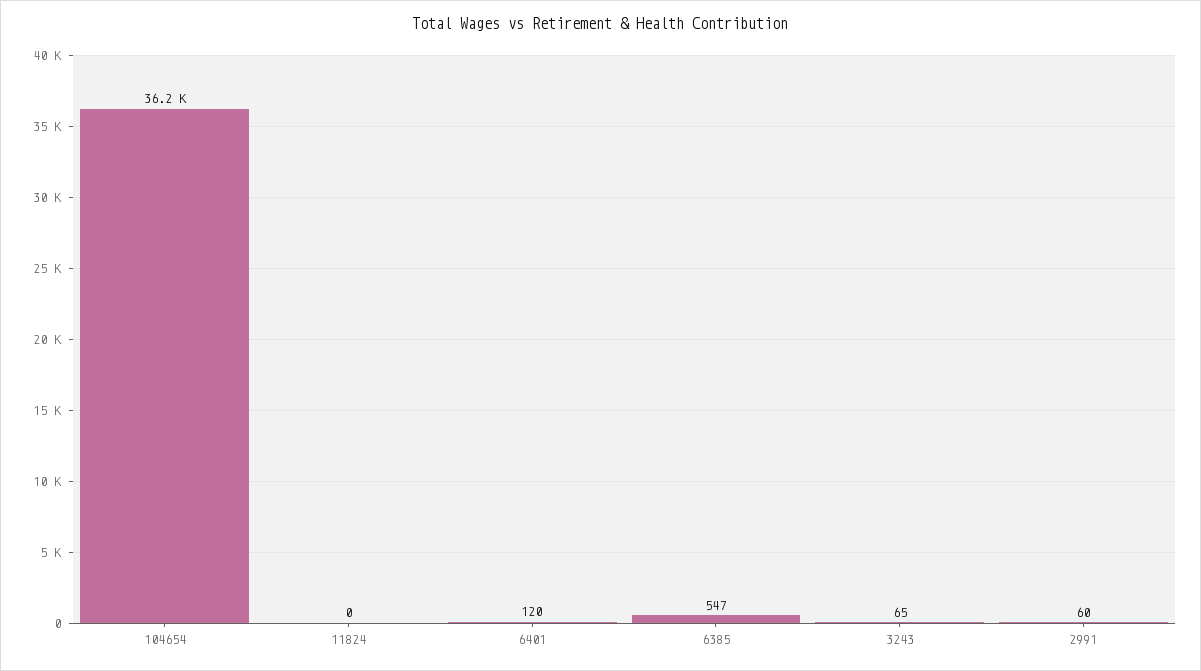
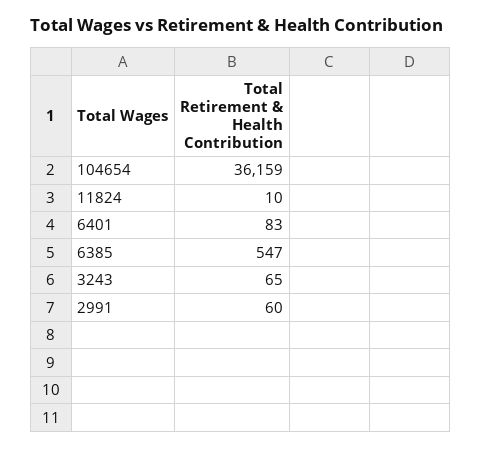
  {
    "104654": 36159,
-   "11824": 0,
+   "11824": 10,
-   "6401": 120,
+   "6401": 83,
    "6385": 547,
    "3243": 65,
    "2991": 60
  }

